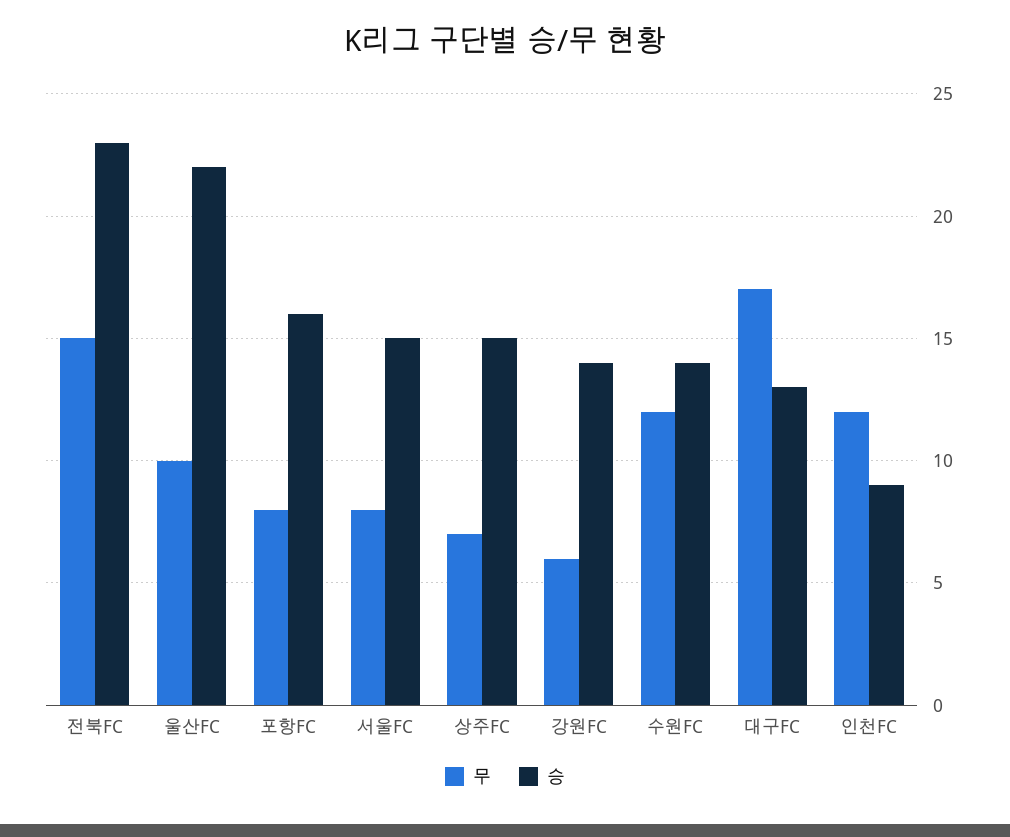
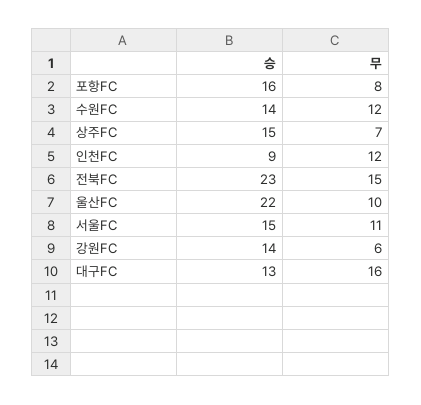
  {
    "무": {
      "전북FC": 15,
      "울산FC": 10,
      "포항FC": 8,
-     "서울FC": 8,
+     "서울FC": 11,
      "상주FC": 7,
      "강원FC": 6,
      "수원FC": 12,
-     "대구FC": 17,
+     "대구FC": 16,
      "인천FC": 12
    },
    "승": {
      "전북FC": 23,
      "울산FC": 22,
      "포항FC": 16,
      "서울FC": 15,
      "상주FC": 15,
      "강원FC": 14,
      "수원FC": 14,
      "대구FC": 13,
      "인천FC": 9
    }
  }

